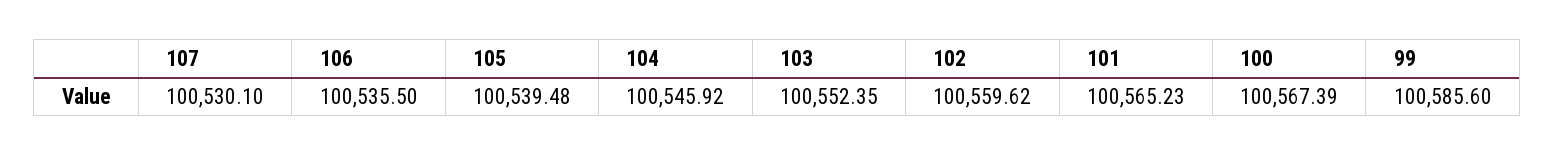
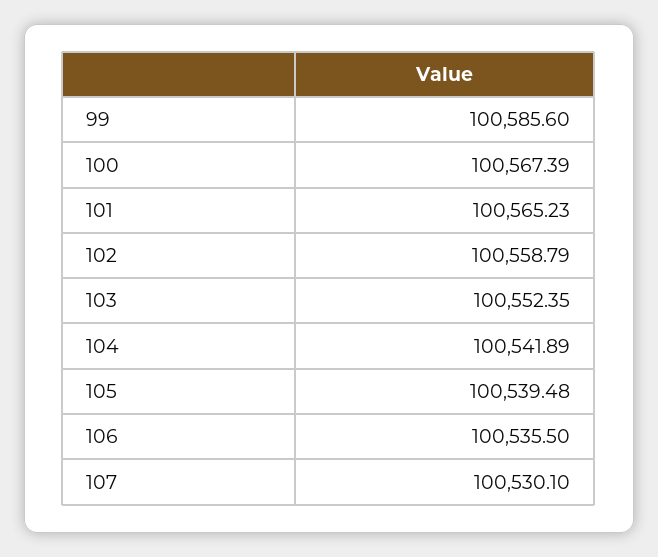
  {
    "107": 100530.1,
    "106": 100535.5,
    "105": 100539.48,
-   "104": 100545.92,
+   "104": 100541.89,
    "103": 100552.35,
-   "102": 100559.62,
+   "102": 100558.79,
    "101": 100565.23,
    "100": 100567.39,
    "99": 100585.6
  }

